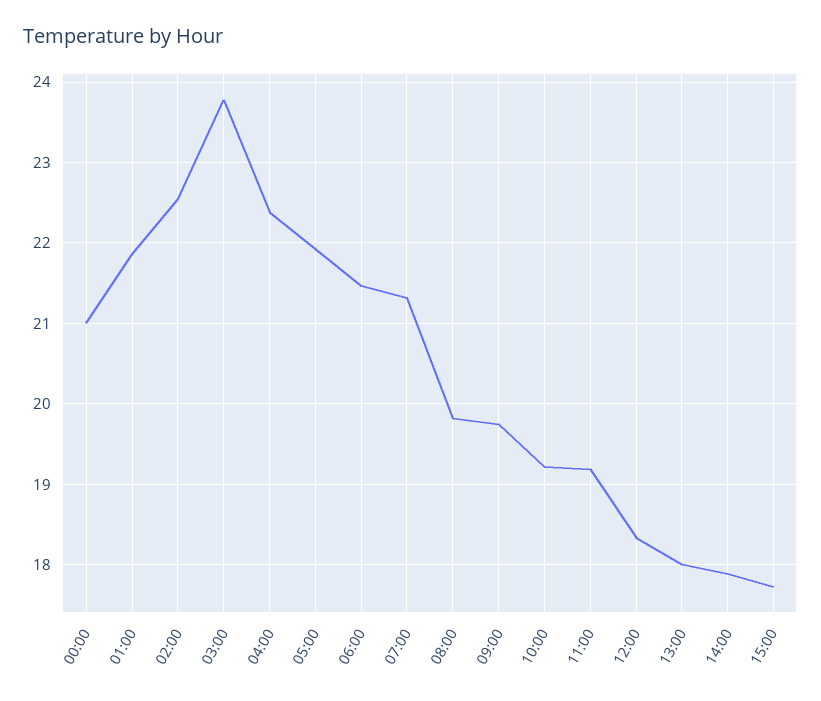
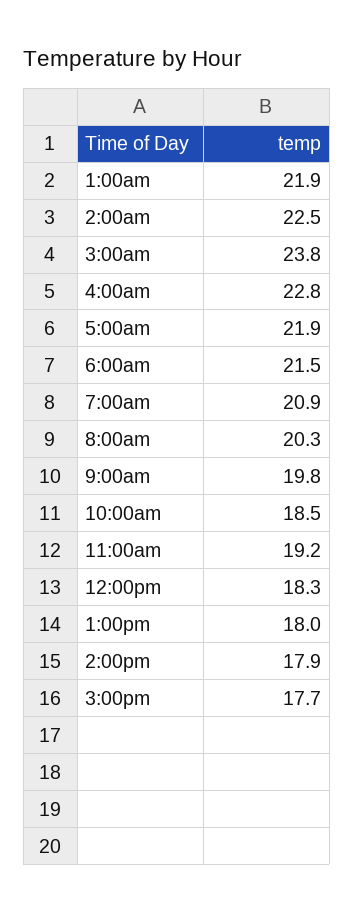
  {
-   "00:00": 21,
    "01:00": 21.9,
    "02:00": 22.5,
    "03:00": 23.8,
-   "04:00": 22.4,
+   "04:00": 22.8,
    "05:00": 21.9,
    "06:00": 21.5,
-   "07:00": 21.3,
+   "07:00": 20.9,
-   "08:00": 19.8,
+   "08:00": 20.3,
    "09:00": 19.8,
-   "10:00": 19.2,
+   "10:00": 18.5,
    "11:00": 19.2,
    "12:00": 18.3,
    "13:00": 18,
    "14:00": 17.9,
    "15:00": 17.7
  }

